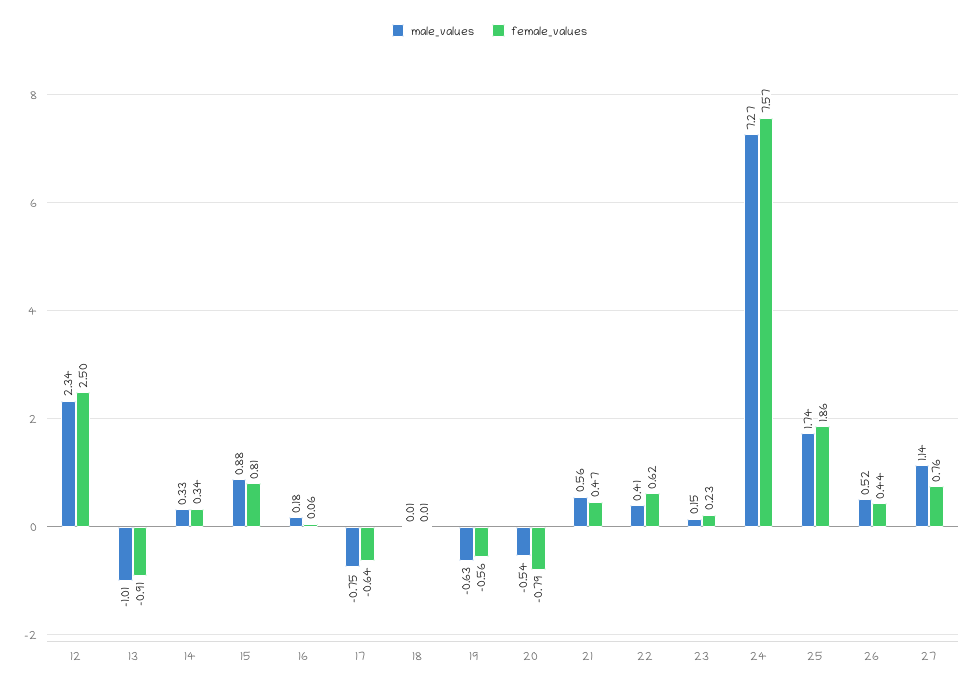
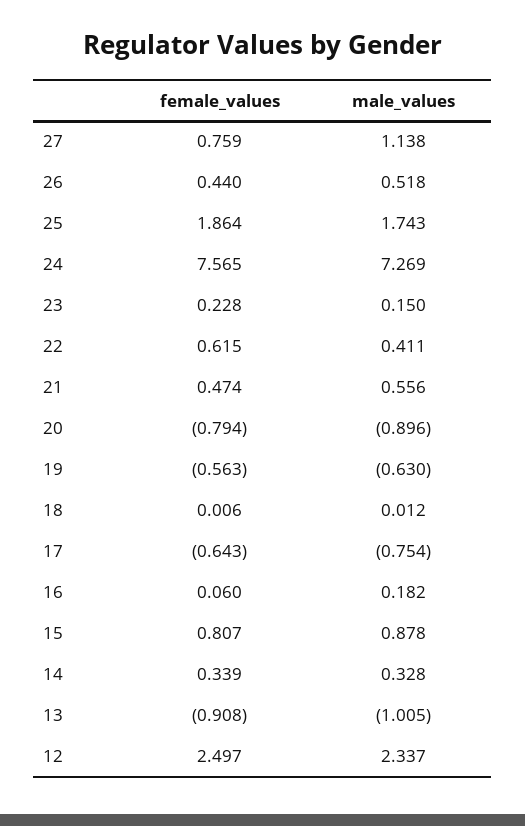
  {
    "male_values": {
      "12": 2.337,
      "13": -1.005,
      "14": 0.328,
      "15": 0.878,
      "16": 0.182,
      "17": -0.754,
      "18": 0.012,
      "19": -0.63,
-     "20": -0.54,
+     "20": -0.896,
      "21": 0.556,
      "22": 0.411,
      "23": 0.15,
      "24": 7.269,
      "25": 1.743,
      "26": 0.518,
      "27": 1.138
    },
    "female_values": {
      "12": 2.497,
      "13": -0.908,
      "14": 0.339,
      "15": 0.807,
      "16": 0.06,
      "17": -0.643,
      "18": 0.006,
      "19": -0.563,
      "20": -0.794,
      "21": 0.474,
      "22": 0.615,
      "23": 0.228,
      "24": 7.565,
      "25": 1.864,
      "26": 0.44,
      "27": 0.759
    }
  }

